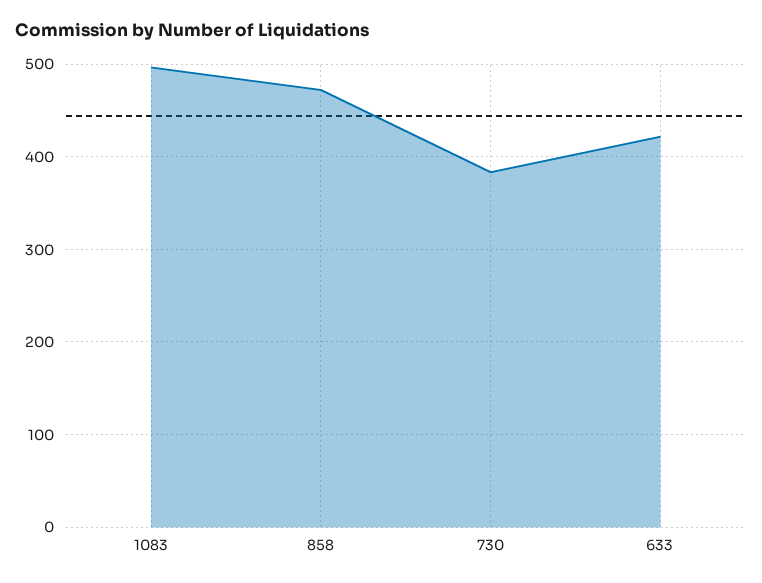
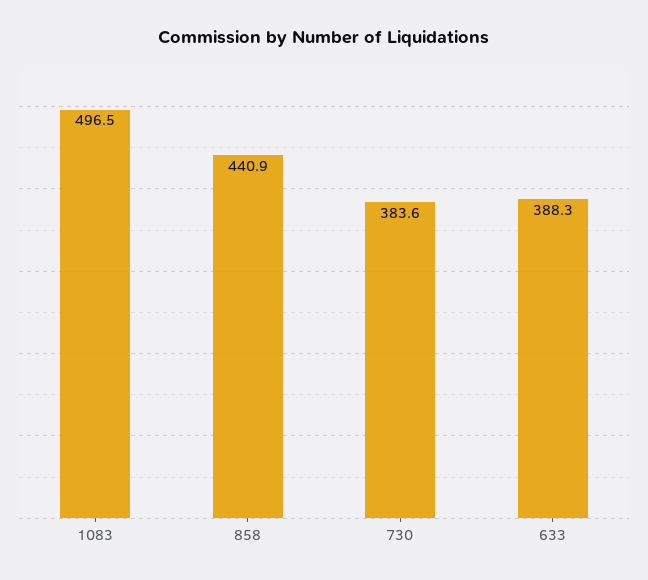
  {
    "1083": 496.5,
-   "858": 470,
+   "858": 440.9,
    "730": 383.6,
-   "633": 420
+   "633": 388.3
  }

